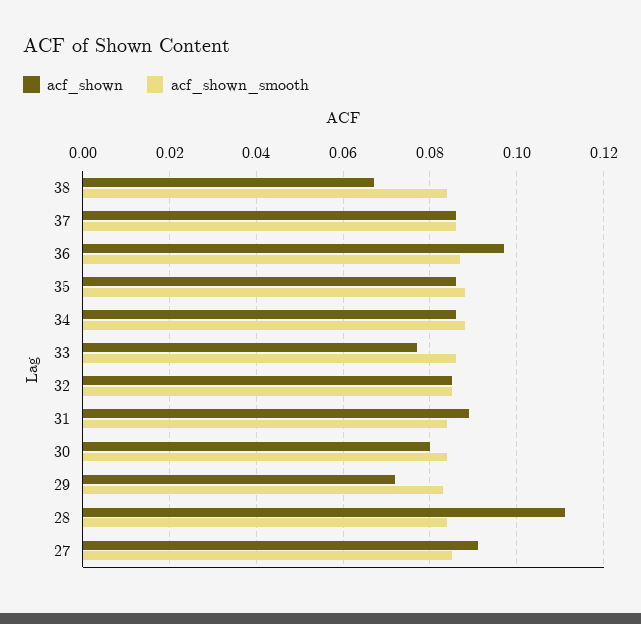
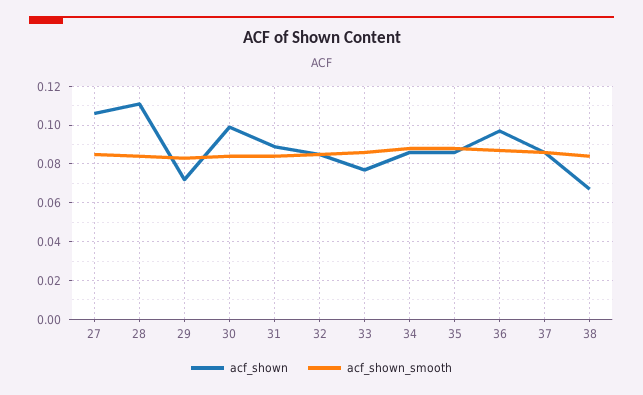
  {
    "acf_shown": {
      "38": 0.065,
      "37": 0.085,
      "36": 0.095,
      "35": 0.085,
      "34": 0.085,
      "33": 0.075,
      "32": 0.085,
      "31": 0.09,
-     "30": 0.08,
+     "30": 0.1,
      "29": 0.07,
      "28": 0.11,
-     "27": 0.09
+     "27": 0.105
    },
    "acf_shown_smooth": {
      "38": 0.085,
      "37": 0.085,
      "36": 0.085,
      "35": 0.09,
      "34": 0.09,
      "33": 0.085,
      "32": 0.085,
      "31": 0.085,
      "30": 0.085,
      "29": 0.085,
      "28": 0.085,
      "27": 0.085
    }
  }

